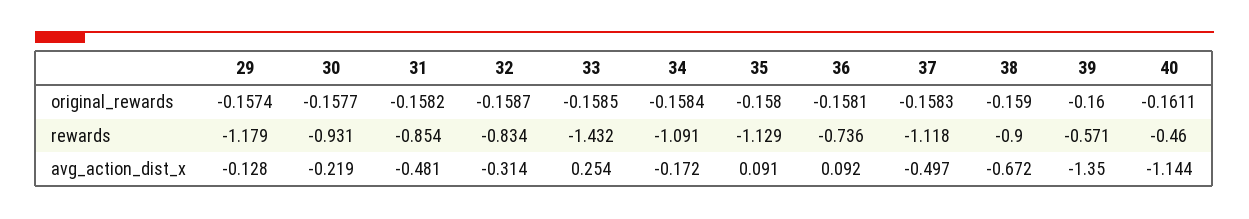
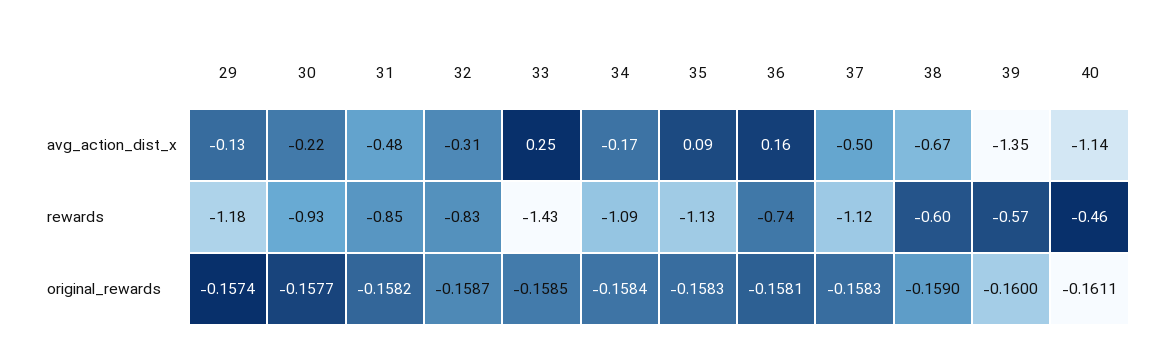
  {
    "29": {
      "original_rewards": -0.1574,
      "rewards": -1.179,
      "avg_action_dist_x": -0.128
    },
    "30": {
      "original_rewards": -0.1577,
      "rewards": -0.931,
      "avg_action_dist_x": -0.219
    },
    "31": {
      "original_rewards": -0.1582,
      "rewards": -0.854,
      "avg_action_dist_x": -0.481
    },
    "32": {
      "original_rewards": -0.1587,
      "rewards": -0.834,
      "avg_action_dist_x": -0.314
    },
    "33": {
      "original_rewards": -0.1585,
      "rewards": -1.432,
      "avg_action_dist_x": 0.254
    },
    "34": {
      "original_rewards": -0.1584,
      "rewards": -1.091,
      "avg_action_dist_x": -0.172
    },
    "35": {
-     "original_rewards": -0.158,
+     "original_rewards": -0.1583,
      "rewards": -1.129,
      "avg_action_dist_x": 0.091
    },
    "36": {
      "original_rewards": -0.1581,
      "rewards": -0.736,
-     "avg_action_dist_x": 0.092
+     "avg_action_dist_x": 0.16
    },
    "37": {
      "original_rewards": -0.1583,
      "rewards": -1.118,
      "avg_action_dist_x": -0.497
    },
    "38": {
      "original_rewards": -0.159,
-     "rewards": -0.9,
+     "rewards": -0.6,
      "avg_action_dist_x": -0.672
    },
    "39": {
      "original_rewards": -0.16,
      "rewards": -0.571,
      "avg_action_dist_x": -1.35
    },
    "40": {
      "original_rewards": -0.1611,
      "rewards": -0.46,
      "avg_action_dist_x": -1.144
    }
  }

